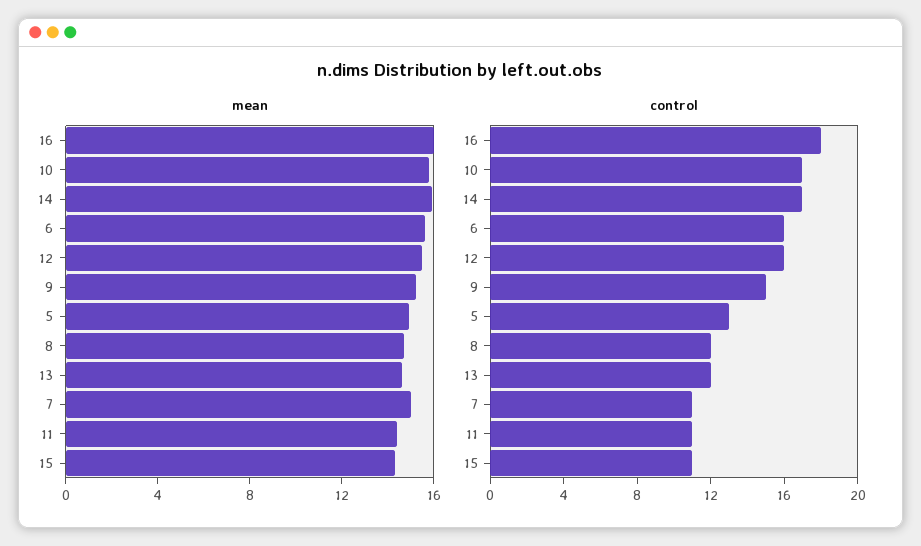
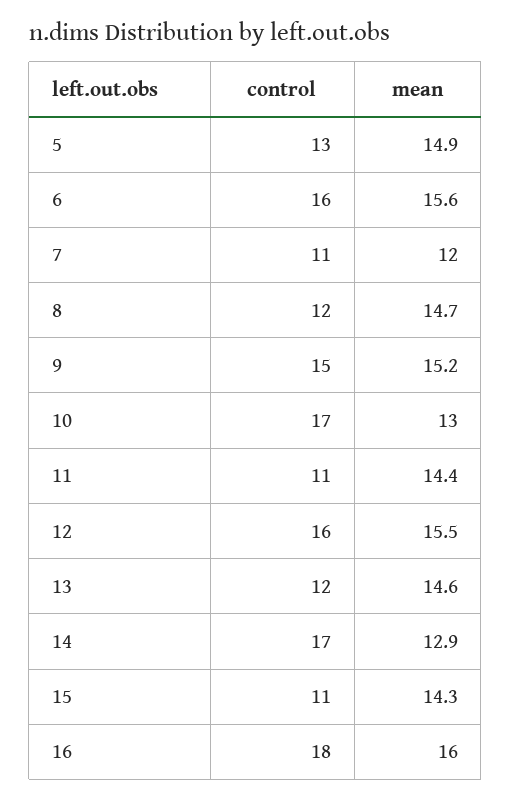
  {
    "mean": {
      "16": 16,
-     "10": 16,
+     "10": 13,
-     "14": 16,
+     "14": 12.9,
      "6": 15.6,
      "12": 15.5,
      "9": 15.2,
      "5": 14.9,
      "8": 14.7,
      "13": 14.6,
-     "7": 15,
+     "7": 12,
      "11": 14.4,
      "15": 14.3
    },
    "control": {
      "16": 18,
      "10": 17,
      "14": 17,
      "6": 16,
      "12": 16,
      "9": 15,
      "5": 13,
      "8": 12,
      "13": 12,
      "7": 11,
      "11": 11,
      "15": 11
    }
  }

